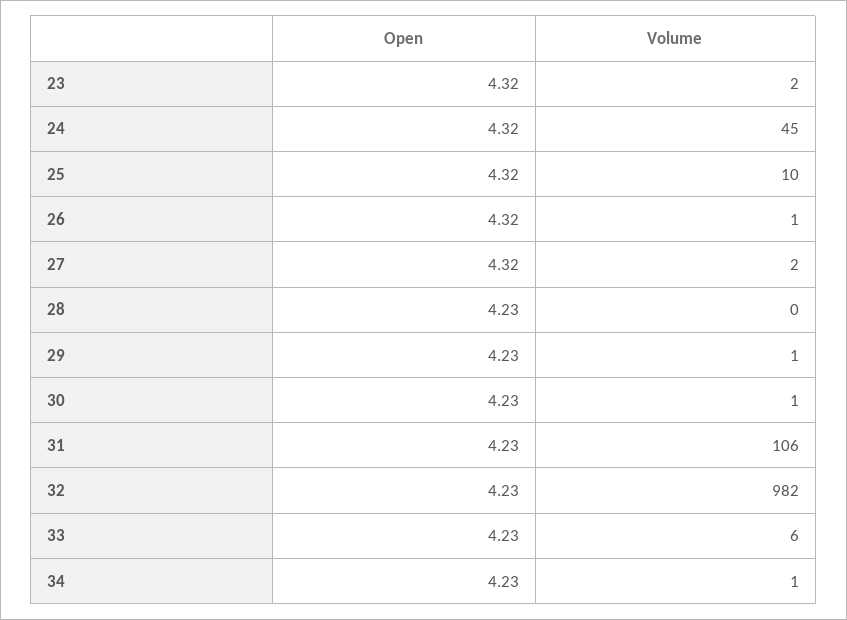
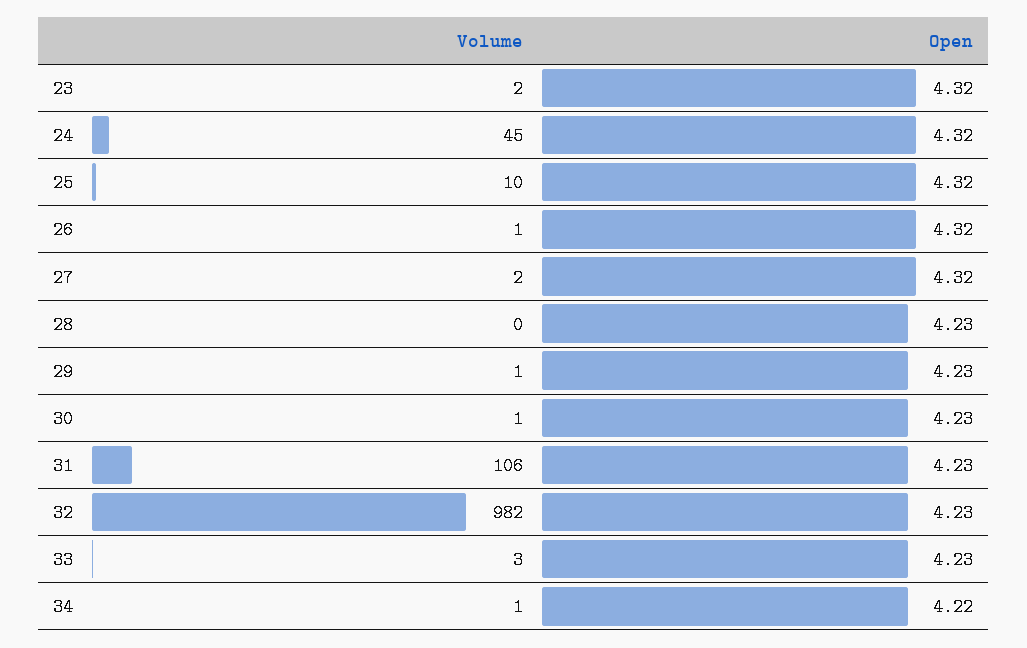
  {
    "Open": {
      "23": 4.32,
      "24": 4.32,
      "25": 4.32,
      "26": 4.32,
      "27": 4.32,
      "28": 4.23,
      "29": 4.23,
      "30": 4.23,
      "31": 4.23,
      "32": 4.23,
      "33": 4.23,
-     "34": 4.23
+     "34": 4.22
    },
    "Volume": {
      "23": 2,
      "24": 45,
      "25": 10,
      "26": 1,
      "27": 2,
      "28": 0,
      "29": 1,
      "30": 1,
      "31": 106,
      "32": 982,
-     "33": 6,
+     "33": 3,
      "34": 1
    }
  }

